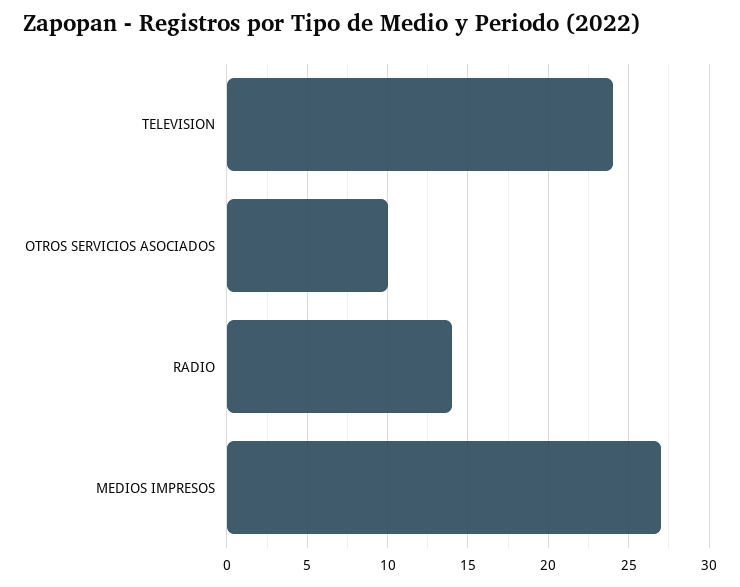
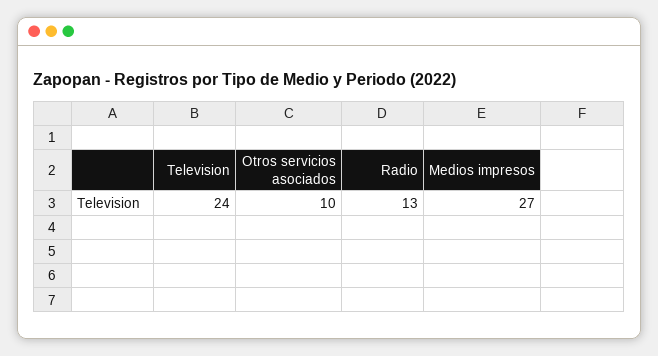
  {
    "TELEVISION": 24,
    "OTROS SERVICIOS ASOCIADOS": 10,
-   "RADIO": 14,
+   "RADIO": 13,
    "MEDIOS IMPRESOS": 27
  }

